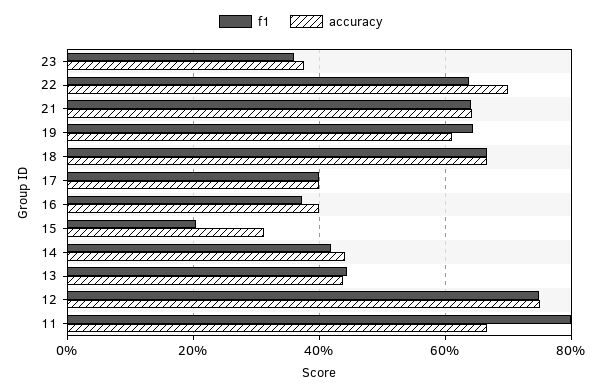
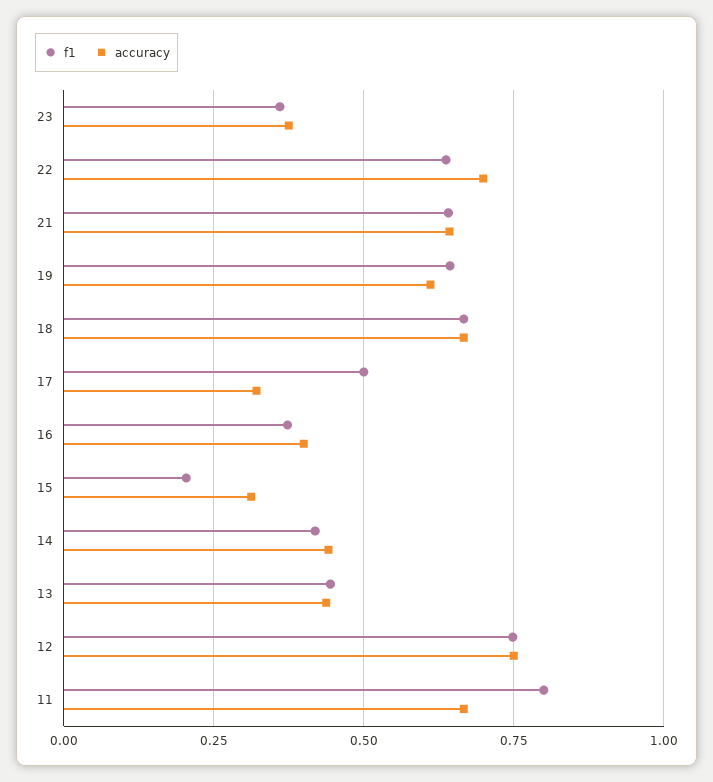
  {
    "f1": {
      "23": 0.36,
      "22": 0.64,
      "21": 0.64,
      "19": 0.64,
      "18": 0.66,
-     "17": 0.4,
+     "17": 0.5,
      "16": 0.38,
      "15": 0.2,
      "14": 0.42,
      "13": 0.44,
      "12": 0.74,
      "11": 0.8
    },
    "accuracy": {
      "23": 0.38,
      "22": 0.7,
      "21": 0.64,
      "19": 0.62,
      "18": 0.66,
-     "17": 0.4,
+     "17": 0.325,
      "16": 0.4,
      "15": 0.32,
      "14": 0.44,
      "13": 0.44,
      "12": 0.76,
      "11": 0.66
    }
  }

